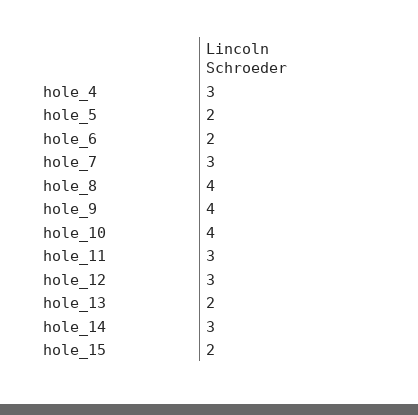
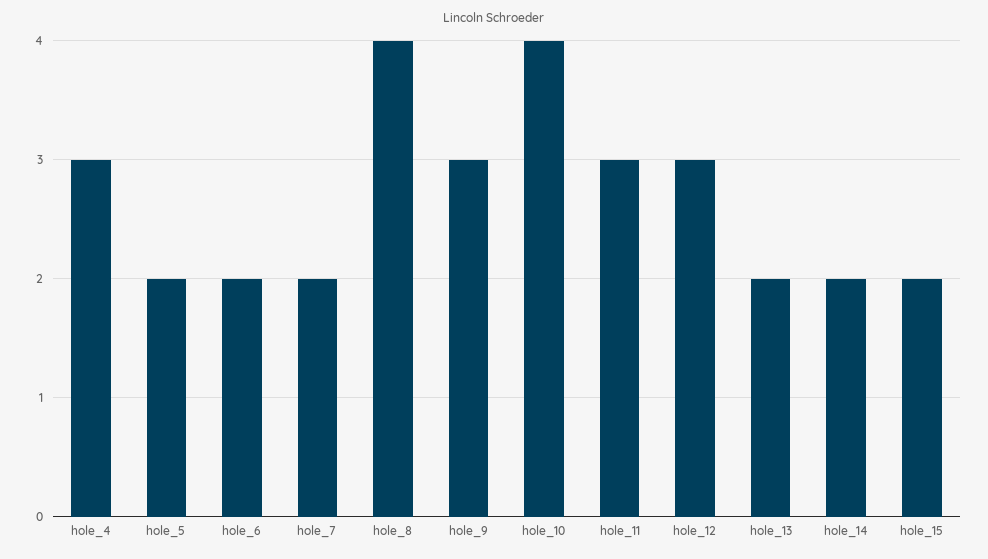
  {
    "hole_4": 3,
    "hole_5": 2,
    "hole_6": 2,
-   "hole_7": 3,
+   "hole_7": 2,
    "hole_8": 4,
-   "hole_9": 4,
+   "hole_9": 3,
    "hole_10": 4,
    "hole_11": 3,
    "hole_12": 3,
    "hole_13": 2,
-   "hole_14": 3,
+   "hole_14": 2,
    "hole_15": 2
  }

